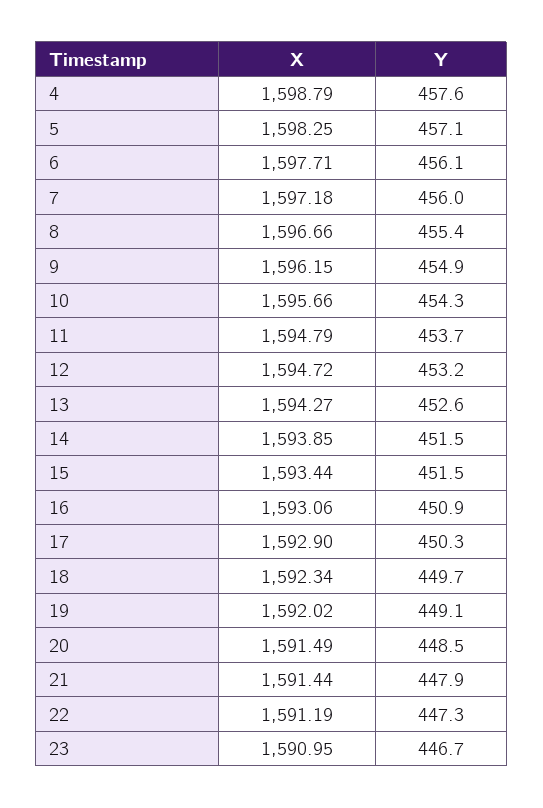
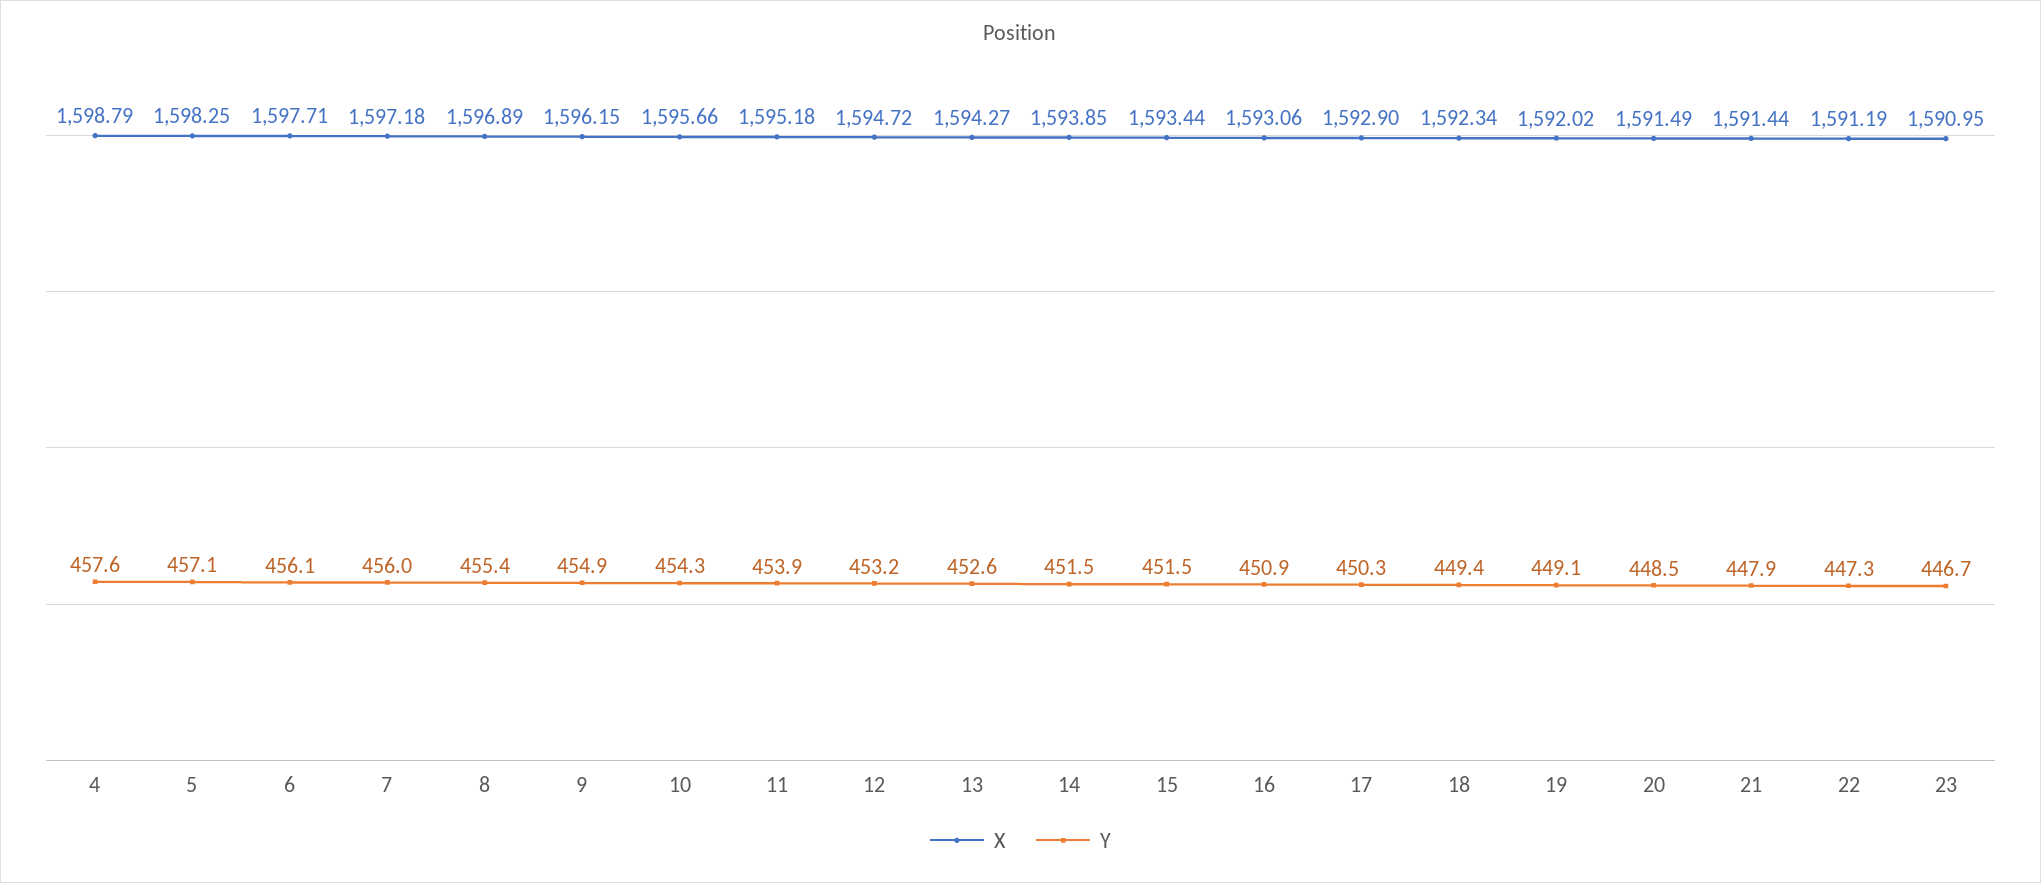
  {
    "X": {
      "4": 1598.79,
      "5": 1598.25,
      "6": 1597.71,
      "7": 1597.18,
-     "8": 1596.66,
+     "8": 1596.89,
      "9": 1596.15,
      "10": 1595.66,
-     "11": 1594.79,
+     "11": 1595.18,
      "12": 1594.72,
      "13": 1594.27,
      "14": 1593.85,
      "15": 1593.44,
      "16": 1593.06,
      "17": 1592.9,
      "18": 1592.34,
      "19": 1592.02,
      "20": 1591.49,
      "21": 1591.44,
      "22": 1591.19,
      "23": 1590.95
    },
    "Y": {
      "4": 457.6,
      "5": 457.1,
      "6": 456.1,
      "7": 456,
      "8": 455.4,
      "9": 454.9,
      "10": 454.3,
-     "11": 453.7,
+     "11": 453.9,
      "12": 453.2,
      "13": 452.6,
      "14": 451.5,
      "15": 451.5,
      "16": 450.9,
      "17": 450.3,
-     "18": 449.7,
+     "18": 449.4,
      "19": 449.1,
      "20": 448.5,
      "21": 447.9,
      "22": 447.3,
      "23": 446.7
    }
  }

